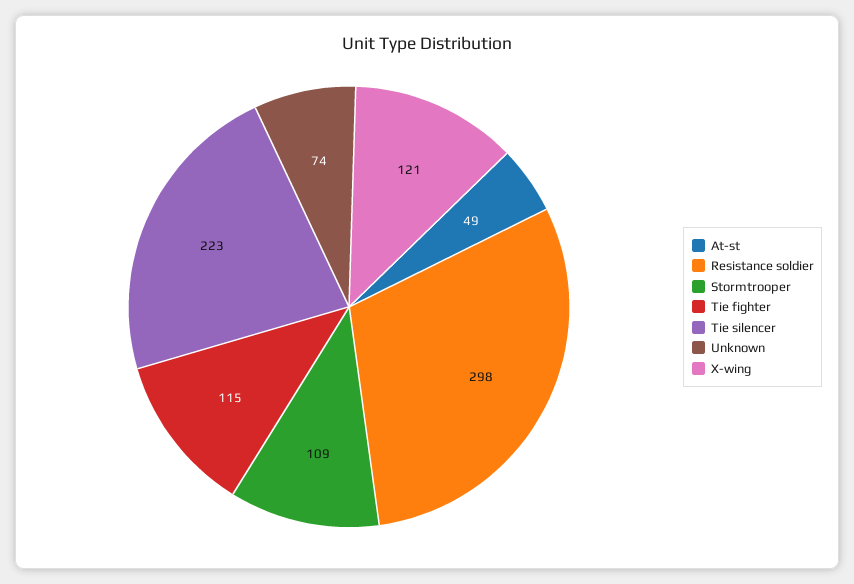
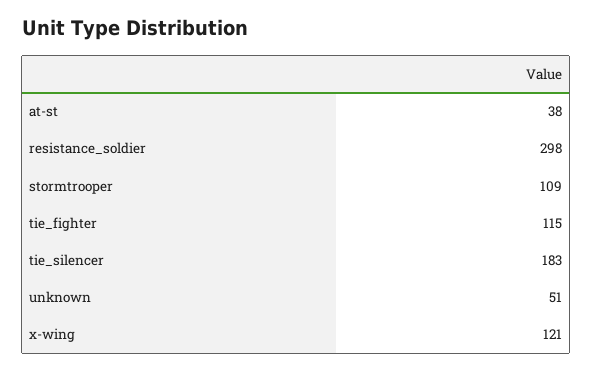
  {
-   "At-st": 49,
+   "At-st": 38,
    "Resistance soldier": 298,
    "Stormtrooper": 109,
    "Tie fighter": 115,
-   "Tie silencer": 223,
+   "Tie silencer": 183,
-   "Unknown": 74,
+   "Unknown": 51,
    "X-wing": 121
  }

